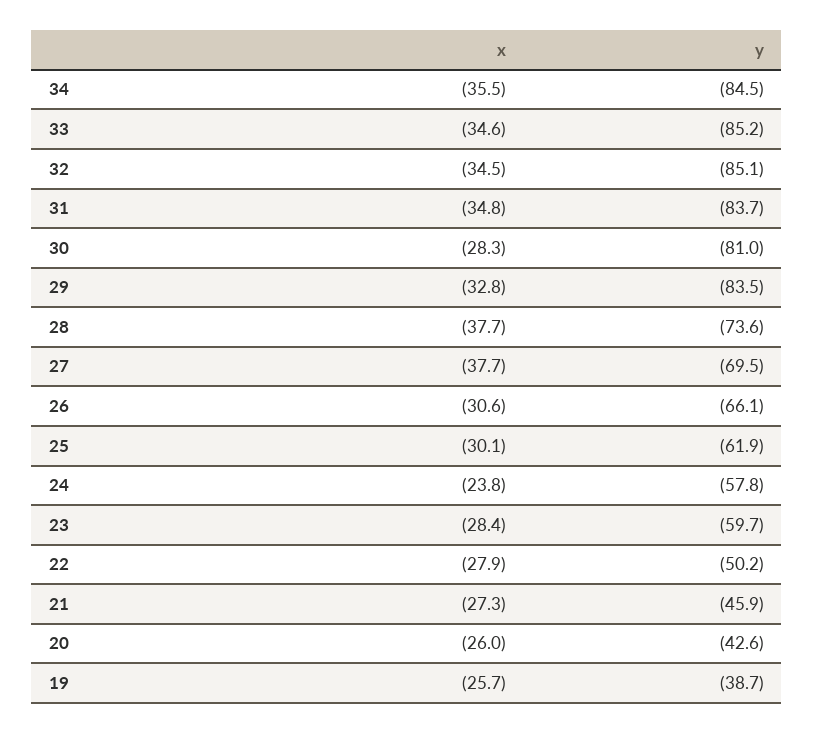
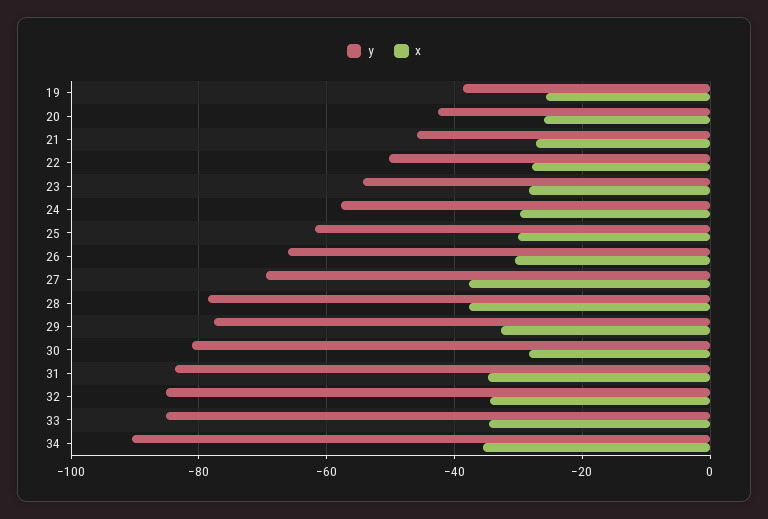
  {
    "x": {
      "34": -35.5,
      "33": -34.6,
      "32": -34.5,
      "31": -34.8,
      "30": -28.3,
      "29": -32.8,
      "28": -37.7,
      "27": -37.7,
      "26": -30.6,
      "25": -30.1,
-     "24": -23.8,
+     "24": -30,
      "23": -28.4,
      "22": -27.9,
      "21": -27.3,
      "20": -26,
      "19": -25.7
    },
    "y": {
-     "34": -84.5,
+     "34": -90,
      "33": -85.2,
      "32": -85.1,
      "31": -83.7,
      "30": -81,
-     "29": -83.5,
+     "29": -78,
-     "28": -73.6,
+     "28": -78,
      "27": -69.5,
      "26": -66.1,
      "25": -61.9,
      "24": -57.8,
-     "23": -59.7,
+     "23": -54,
      "22": -50.2,
      "21": -45.9,
      "20": -42.6,
      "19": -38.7
    }
  }

